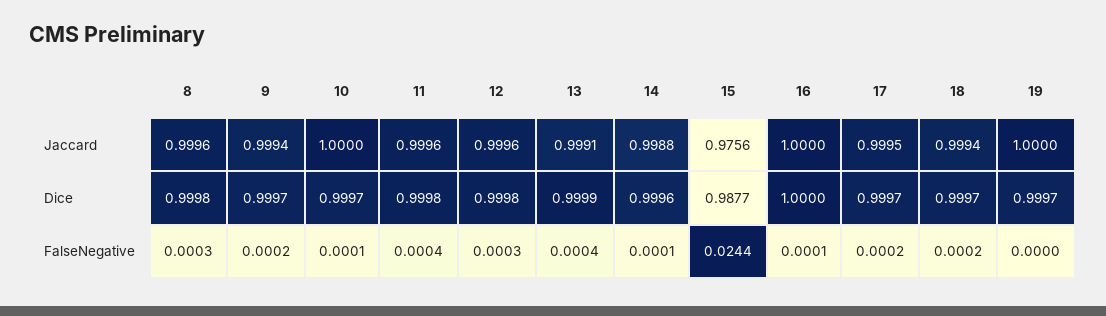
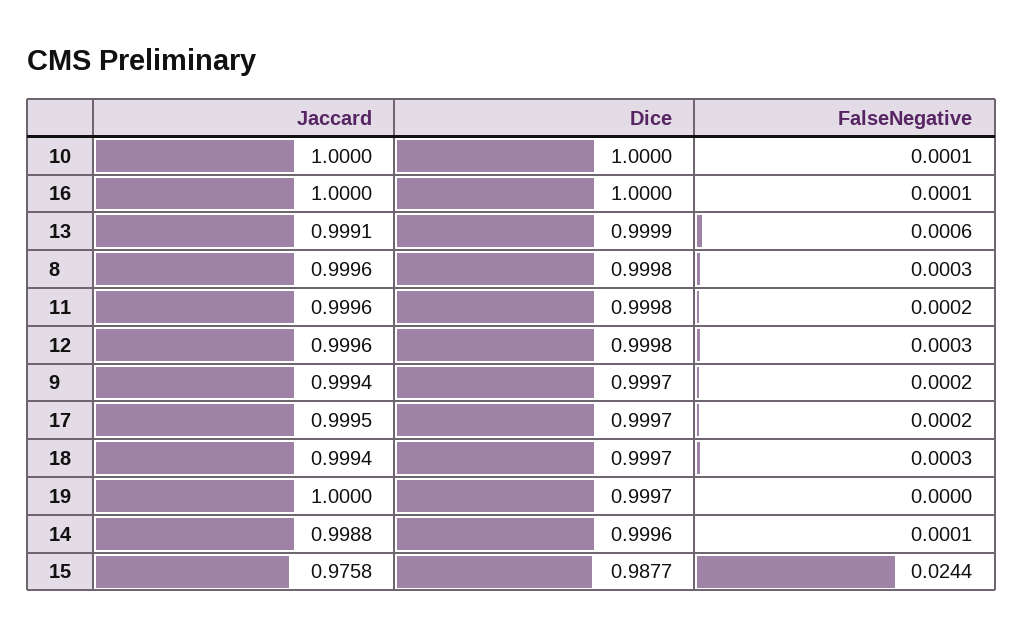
  {
    "8": {
      "Jaccard": 0.9996,
      "Dice": 0.9998,
      "FalseNegative": 0.0003
    },
    "9": {
      "Jaccard": 0.9994,
      "Dice": 0.9997,
      "FalseNegative": 0.0002
    },
    "10": {
      "Jaccard": 1,
-     "Dice": 0.9997,
+     "Dice": 1,
      "FalseNegative": 0.0001
    },
    "11": {
      "Jaccard": 0.9996,
      "Dice": 0.9998,
-     "FalseNegative": 0.0004
+     "FalseNegative": 0.0002
    },
    "12": {
      "Jaccard": 0.9996,
      "Dice": 0.9998,
      "FalseNegative": 0.0003
    },
    "13": {
      "Jaccard": 0.9991,
      "Dice": 0.9999,
-     "FalseNegative": 0.0004
+     "FalseNegative": 0.0006
    },
    "14": {
      "Jaccard": 0.9988,
      "Dice": 0.9996,
      "FalseNegative": 0.0001
    },
    "15": {
-     "Jaccard": 0.9756,
+     "Jaccard": 0.9758,
      "Dice": 0.9877,
      "FalseNegative": 0.0244
    },
    "16": {
      "Jaccard": 1,
      "Dice": 1,
      "FalseNegative": 0.0001
    },
    "17": {
      "Jaccard": 0.9995,
      "Dice": 0.9997,
      "FalseNegative": 0.0002
    },
    "18": {
      "Jaccard": 0.9994,
      "Dice": 0.9997,
-     "FalseNegative": 0.0002
+     "FalseNegative": 0.0003
    },
    "19": {
      "Jaccard": 1,
      "Dice": 0.9997,
      "FalseNegative": 0
    }
  }

